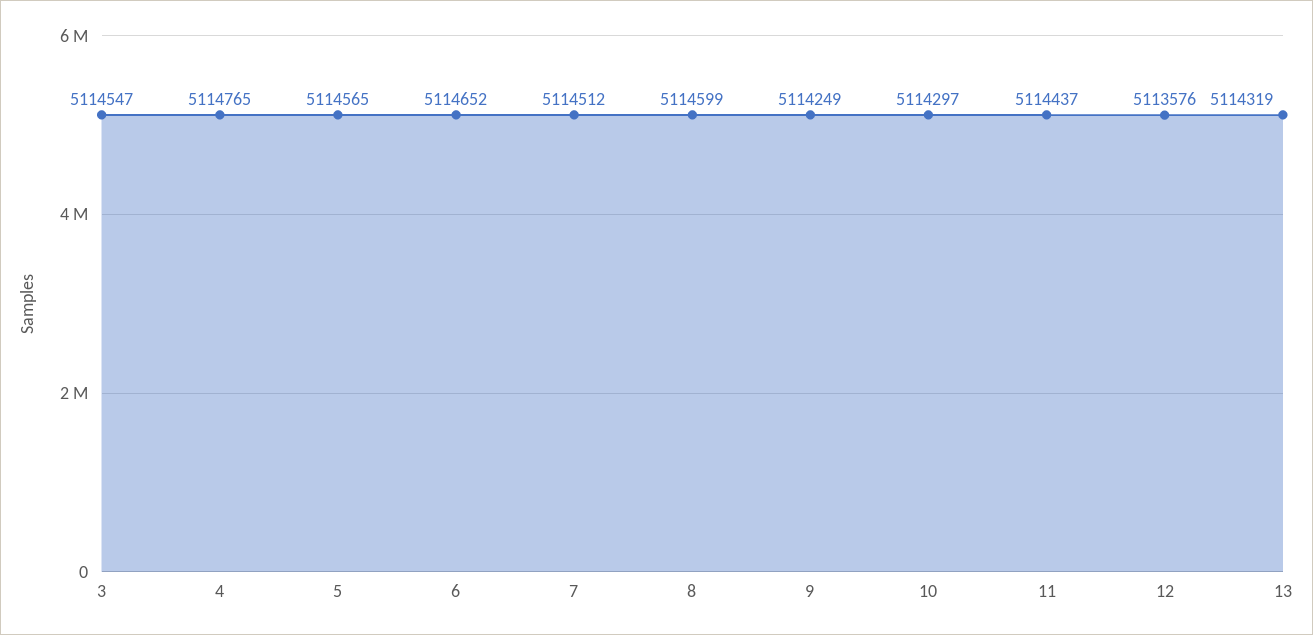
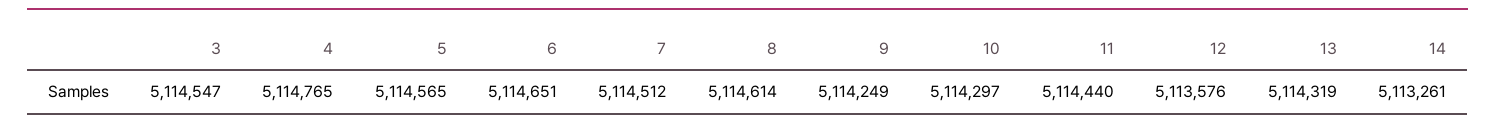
  {
    "3": 5114547,
    "4": 5114765,
    "5": 5114565,
-   "6": 5114652,
+   "6": 5114651,
    "7": 5114512,
-   "8": 5114599,
+   "8": 5114614,
    "9": 5114249,
    "10": 5114297,
-   "11": 5114437,
+   "11": 5114440,
    "12": 5113576,
-   "13": 5114319
+   "13": 5114319,
+   "14": 5113261
  }

